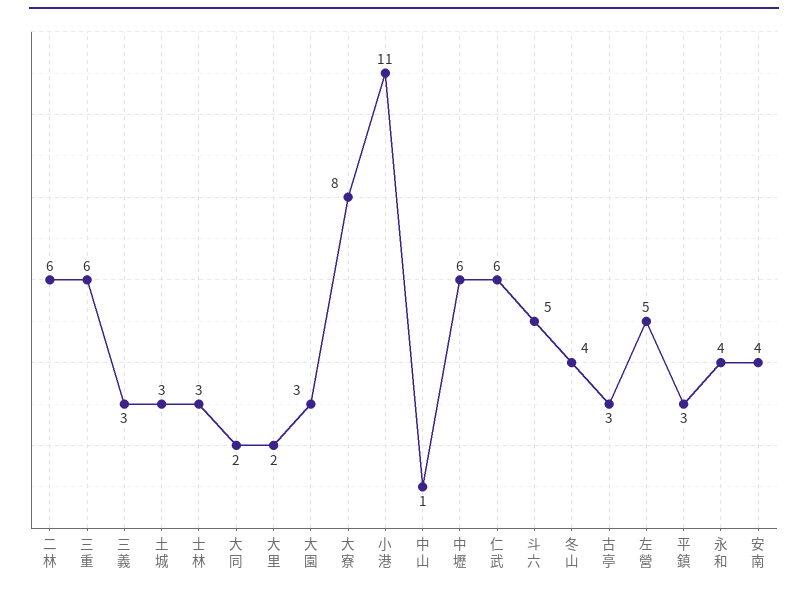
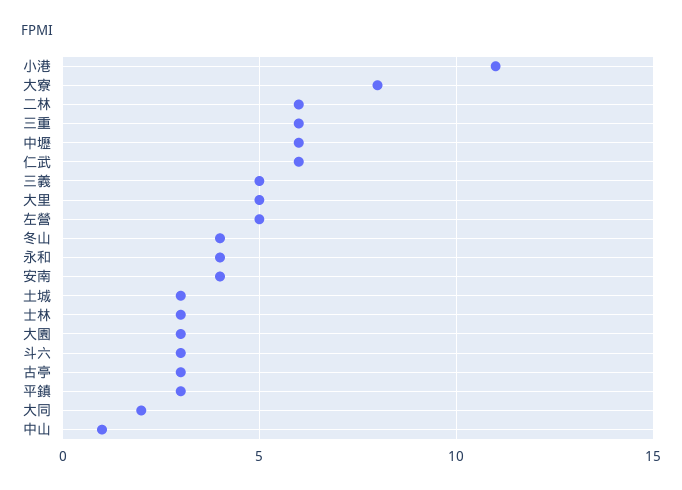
  {
    "二林": 6,
    "三重": 6,
-   "三義": 3,
+   "三義": 5,
    "土城": 3,
    "士林": 3,
    "大同": 2,
-   "大里": 2,
+   "大里": 5,
    "大園": 3,
    "大寮": 8,
    "小港": 11,
    "中山": 1,
    "中壢": 6,
    "仁武": 6,
-   "斗六": 5,
+   "斗六": 3,
    "冬山": 4,
    "古亭": 3,
    "左營": 5,
    "平鎮": 3,
    "永和": 4,
    "安南": 4
  }

